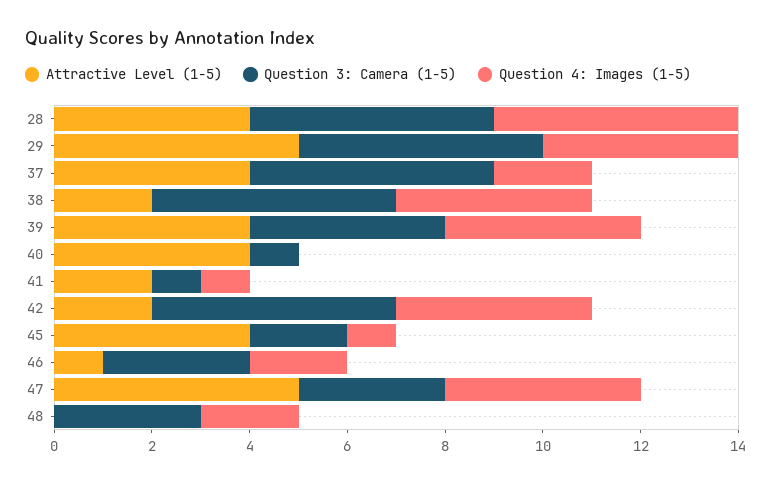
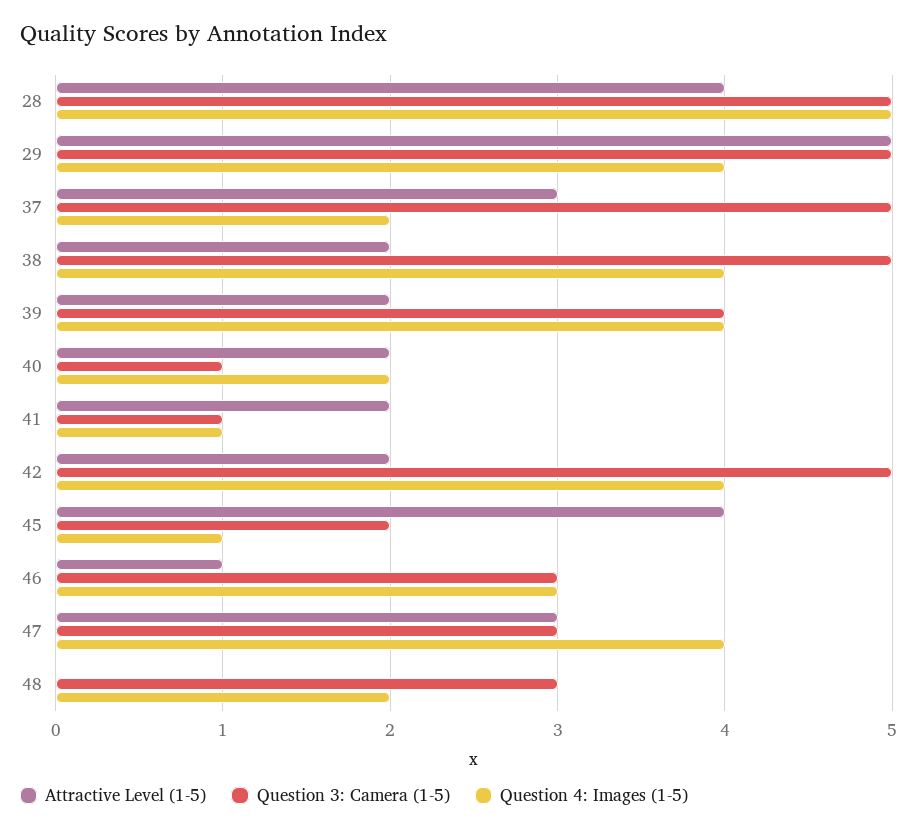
  {
    "Attractive Level (1-5)": {
      "28": 4,
      "29": 5,
-     "37": 4,
+     "37": 3,
      "38": 2,
-     "39": 4,
+     "39": 2,
-     "40": 4,
+     "40": 2,
      "41": 2,
      "42": 2,
      "45": 4,
      "46": 1,
-     "47": 5,
+     "47": 3,
      "48": 0
    },
    "Question 3: Camera (1-5)": {
      "28": 5,
      "29": 5,
      "37": 5,
      "38": 5,
      "39": 4,
      "40": 1,
      "41": 1,
      "42": 5,
      "45": 2,
      "46": 3,
      "47": 3,
      "48": 3
    },
    "Question 4: Images (1-5)": {
      "28": 5,
      "29": 4,
      "37": 2,
      "38": 4,
      "39": 4,
-     "40": 0,
+     "40": 2,
      "41": 1,
      "42": 4,
      "45": 1,
-     "46": 2,
+     "46": 3,
      "47": 4,
      "48": 2
    }
  }

